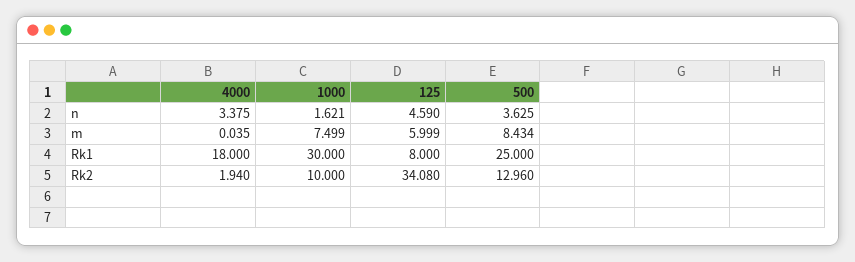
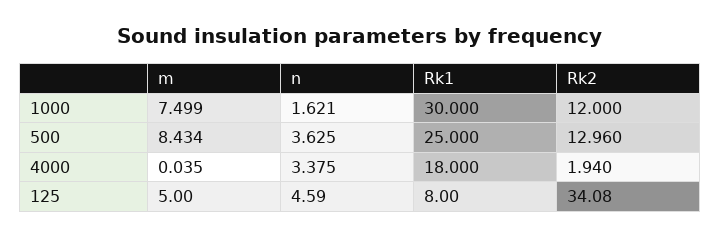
  {
    "4000": {
      "n": 3.375,
      "m": 0.035,
      "Rk1": 18,
      "Rk2": 1.94
    },
    "1000": {
      "n": 1.621,
      "m": 7.499,
      "Rk1": 30,
-     "Rk2": 10
+     "Rk2": 12
    },
    "125": {
      "n": 4.59,
-     "m": 5.999,
+     "m": 5,
      "Rk1": 8,
      "Rk2": 34.08
    },
    "500": {
      "n": 3.625,
      "m": 8.434,
      "Rk1": 25,
      "Rk2": 12.96
    }
  }

